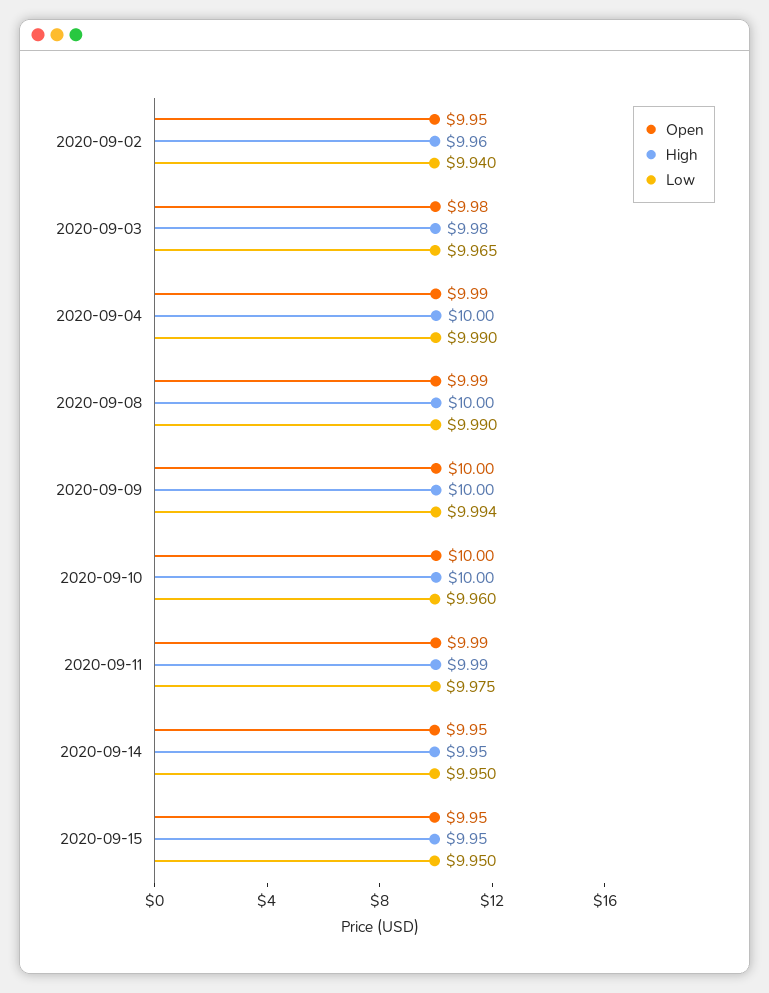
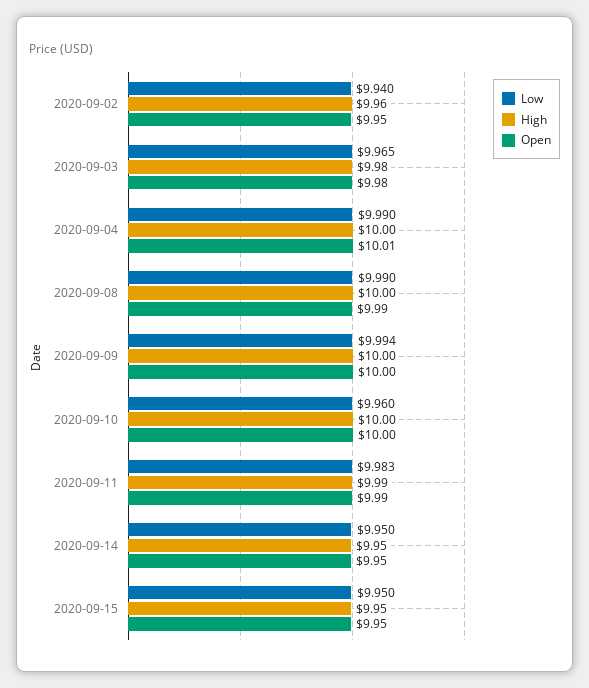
  {
    "Open": {
      "2020-09-02": 9.95,
      "2020-09-03": 9.98,
-     "2020-09-04": 9.99,
+     "2020-09-04": 10.01,
      "2020-09-08": 9.99,
      "2020-09-09": 10,
      "2020-09-10": 10,
      "2020-09-11": 9.99,
      "2020-09-14": 9.95,
      "2020-09-15": 9.95
    },
    "High": {
      "2020-09-02": 9.96,
      "2020-09-03": 9.98,
      "2020-09-04": 10,
      "2020-09-08": 10,
      "2020-09-09": 10,
      "2020-09-10": 10,
      "2020-09-11": 9.99,
      "2020-09-14": 9.95,
      "2020-09-15": 9.95
    },
    "Low": {
      "2020-09-02": 9.94,
      "2020-09-03": 9.965,
      "2020-09-04": 9.99,
      "2020-09-08": 9.99,
      "2020-09-09": 9.994,
      "2020-09-10": 9.96,
-     "2020-09-11": 9.975,
+     "2020-09-11": 9.983,
      "2020-09-14": 9.95,
      "2020-09-15": 9.95
    }
  }

